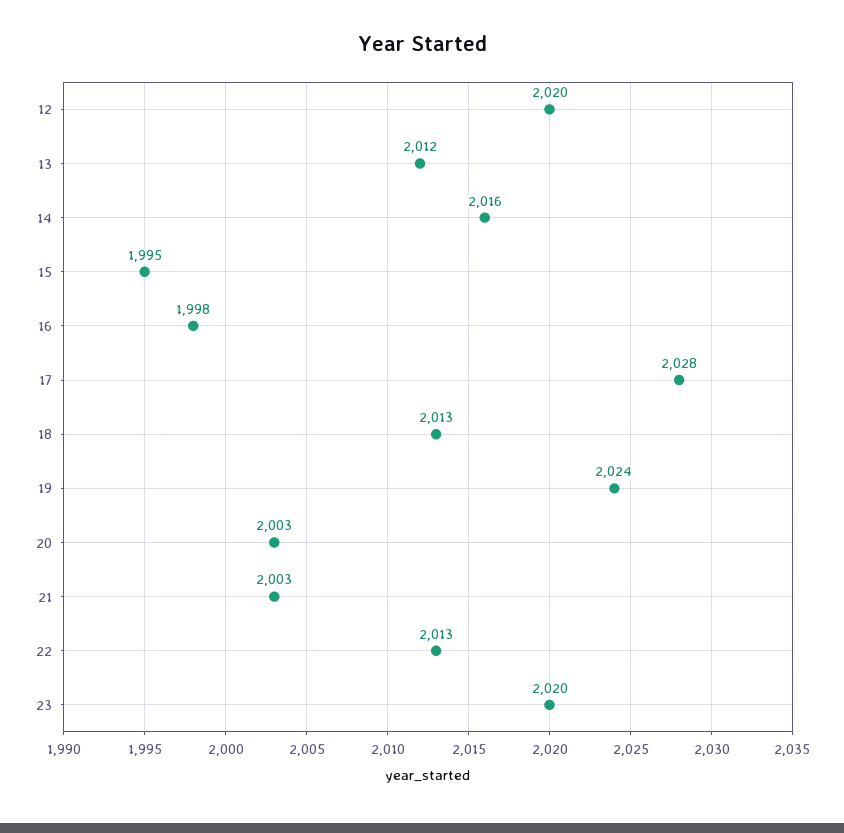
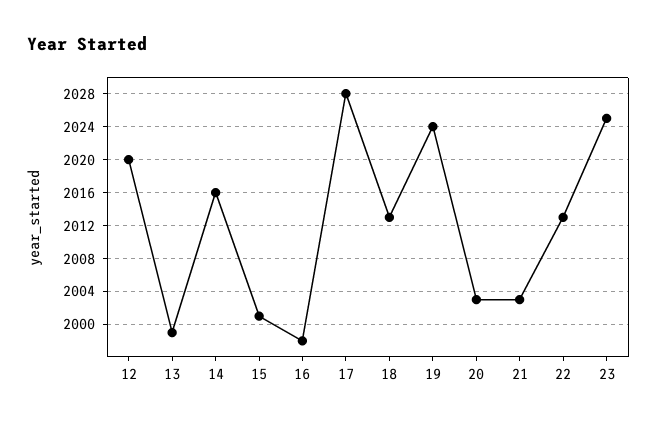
  {
    "12": 2020,
-   "13": 2012,
+   "13": 1999,
    "14": 2016,
-   "15": 1995,
+   "15": 2001,
    "16": 1998,
    "17": 2028,
    "18": 2013,
    "19": 2024,
    "20": 2003,
    "21": 2003,
    "22": 2013,
-   "23": 2020
+   "23": 2025
  }

